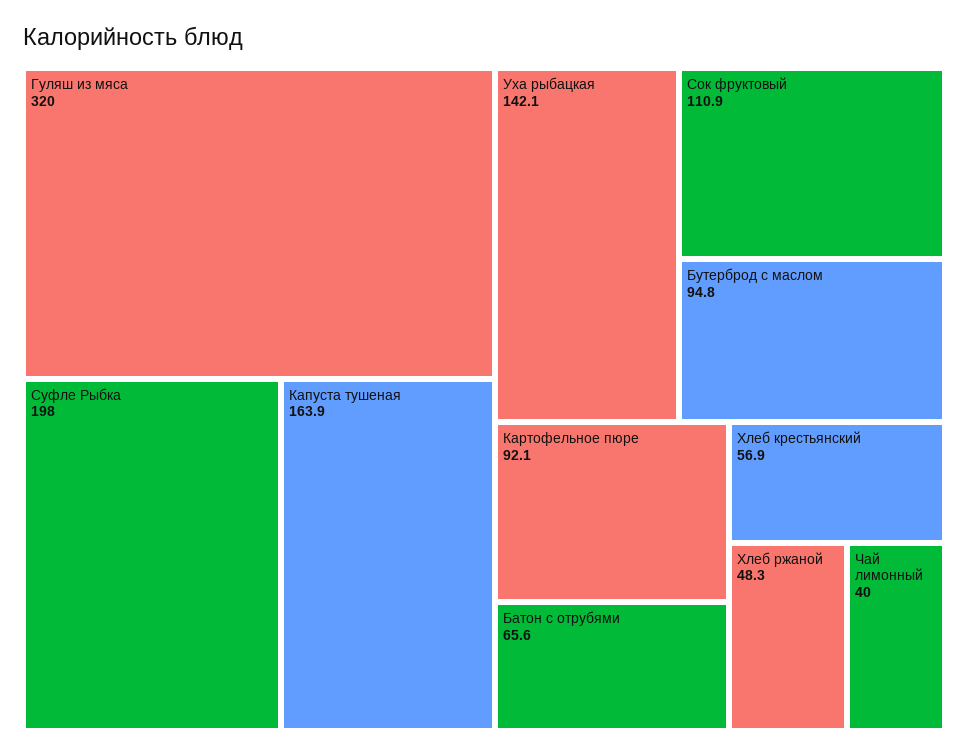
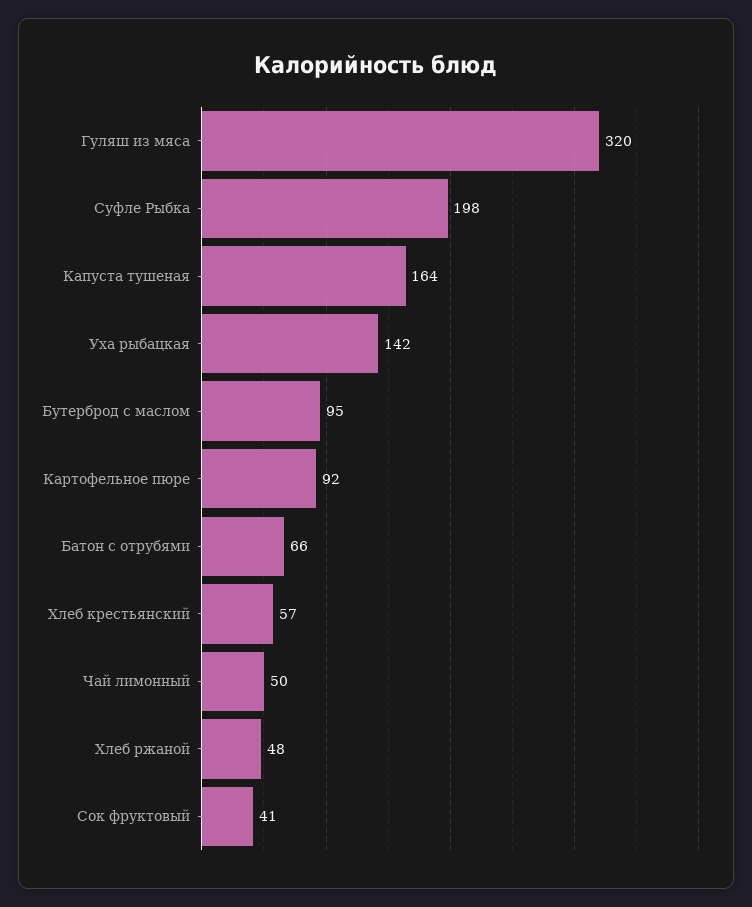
  {
    "Гуляш из мяса": 320,
    "Суфле Рыбка": 198,
    "Капуста тушеная": 163.9,
    "Уха рыбацкая": 142.1,
-   "Сок фруктовый": 110.9,
+   "Сок фруктовый": 41,
    "Бутерброд с маслом": 94.8,
    "Картофельное пюре": 92.1,
    "Батон с отрубями": 65.6,
    "Хлеб крестьянский": 56.9,
    "Хлеб ржаной": 48.3,
-   "Чай лимонный": 40
+   "Чай лимонный": 50
  }

